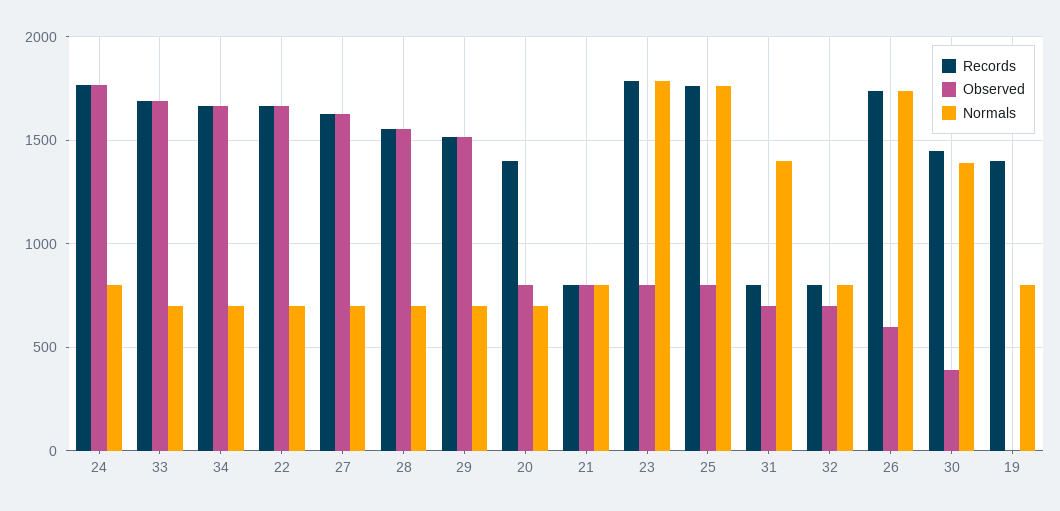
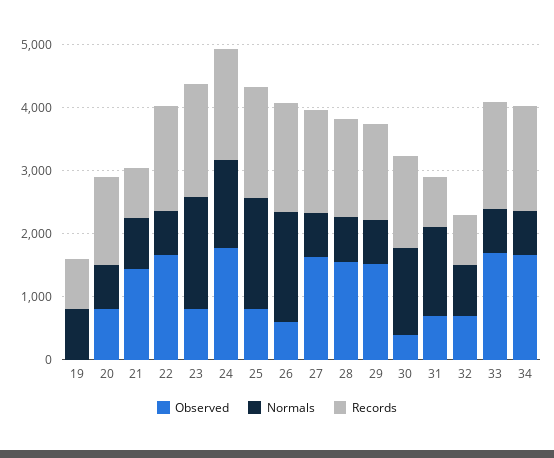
  {
    "Records": {
      "24": 1750,
      "33": 1700,
      "34": 1650,
      "22": 1650,
      "27": 1650,
      "28": 1550,
      "29": 1500,
      "20": 1400,
      "21": 800,
      "23": 1800,
      "25": 1750,
      "31": 800,
      "32": 800,
      "26": 1750,
      "30": 1450,
-     "19": 1400
+     "19": 800
    },
    "Observed": {
      "24": 1750,
      "33": 1700,
      "34": 1650,
      "22": 1650,
      "27": 1650,
      "28": 1550,
      "29": 1500,
      "20": 800,
-     "21": 800,
+     "21": 1400,
      "23": 800,
      "25": 800,
      "31": 700,
      "32": 700,
      "26": 600,
      "30": 400,
      "19": 0
    },
    "Normals": {
-     "24": 800,
+     "24": 1400,
      "33": 700,
      "34": 700,
      "22": 700,
      "27": 700,
      "28": 700,
      "29": 700,
      "20": 700,
      "21": 800,
      "23": 1800,
      "25": 1750,
      "31": 1400,
      "32": 800,
      "26": 1750,
      "30": 1400,
      "19": 800
    }
  }

